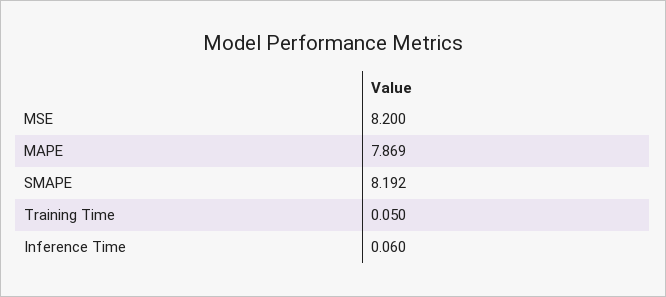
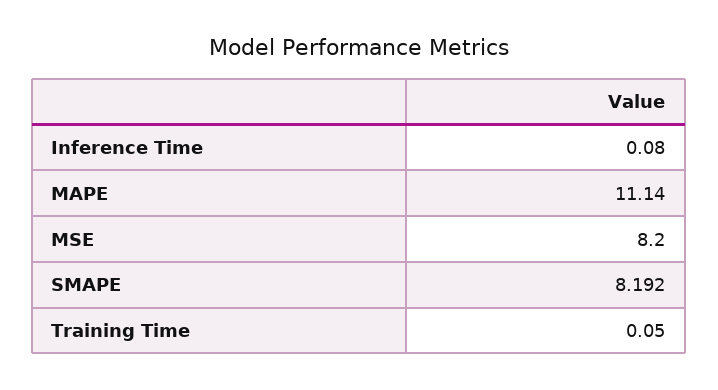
  {
    "MSE": 8.2,
-   "MAPE": 7.869,
+   "MAPE": 11.14,
    "SMAPE": 8.192,
    "Training Time": 0.05,
-   "Inference Time": 0.06
+   "Inference Time": 0.08
  }

